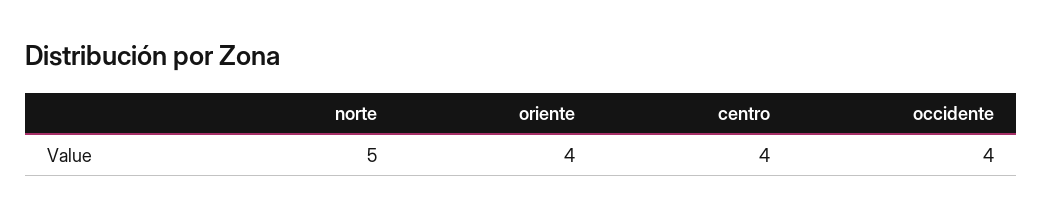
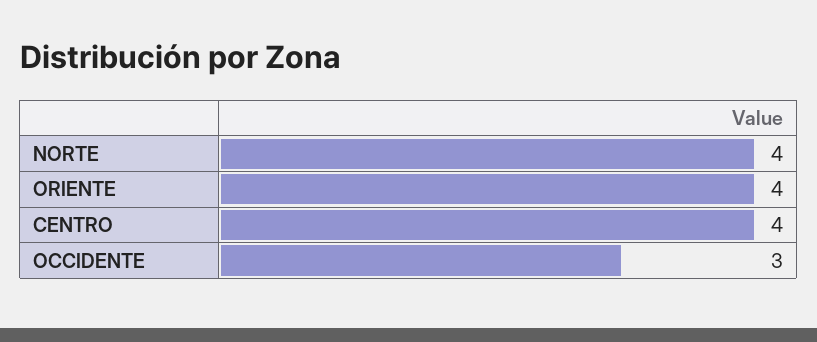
  {
-   "norte": 5,
+   "norte": 4,
    "oriente": 4,
    "centro": 4,
-   "occidente": 4
+   "occidente": 3
  }

